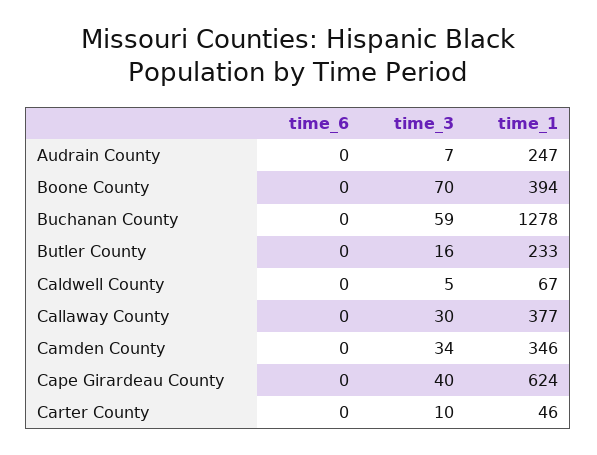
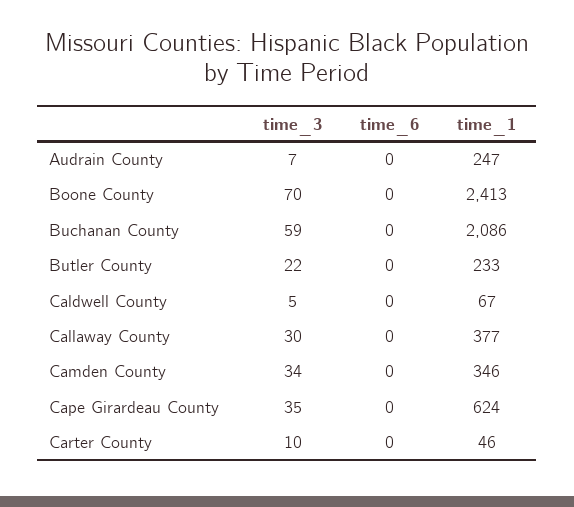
  {
    "time_6": {
      "Audrain County": 0,
      "Boone County": 0,
      "Buchanan County": 0,
      "Butler County": 0,
      "Caldwell County": 0,
      "Callaway County": 0,
      "Camden County": 0,
      "Cape Girardeau County": 0,
      "Carter County": 0
    },
    "time_3": {
      "Audrain County": 7,
      "Boone County": 70,
      "Buchanan County": 59,
-     "Butler County": 16,
+     "Butler County": 22,
      "Caldwell County": 5,
      "Callaway County": 30,
      "Camden County": 34,
-     "Cape Girardeau County": 40,
+     "Cape Girardeau County": 35,
      "Carter County": 10
    },
    "time_1": {
      "Audrain County": 247,
-     "Boone County": 394,
+     "Boone County": 2413,
-     "Buchanan County": 1278,
+     "Buchanan County": 2086,
      "Butler County": 233,
      "Caldwell County": 67,
      "Callaway County": 377,
      "Camden County": 346,
      "Cape Girardeau County": 624,
      "Carter County": 46
    }
  }

